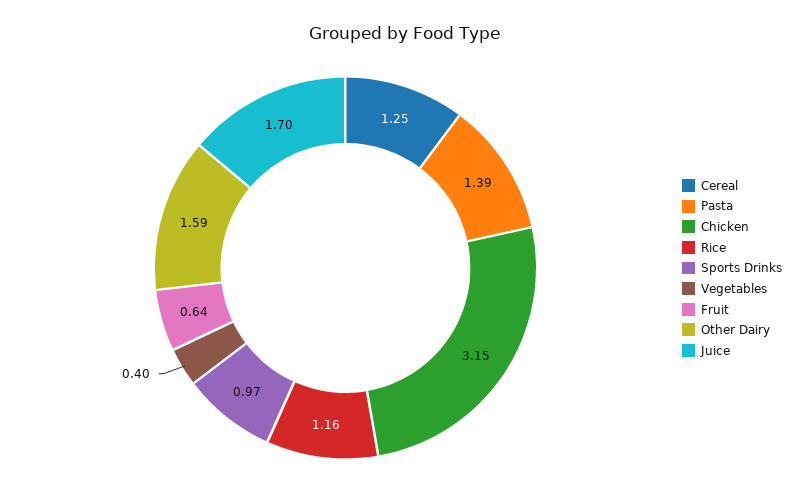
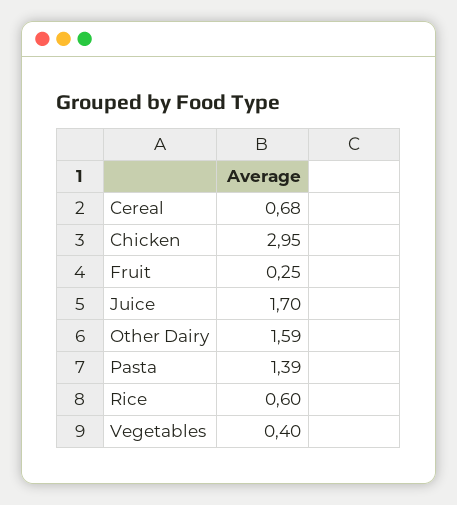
  {
-   "Cereal": 1.25,
+   "Cereal": 0.68,
    "Pasta": 1.39,
-   "Chicken": 3.15,
+   "Chicken": 2.95,
-   "Rice": 1.16,
+   "Rice": 0.6,
-   "Sports Drinks": 0.97,
    "Vegetables": 0.4,
-   "Fruit": 0.64,
+   "Fruit": 0.25,
    "Other Dairy": 1.59,
    "Juice": 1.7
  }

